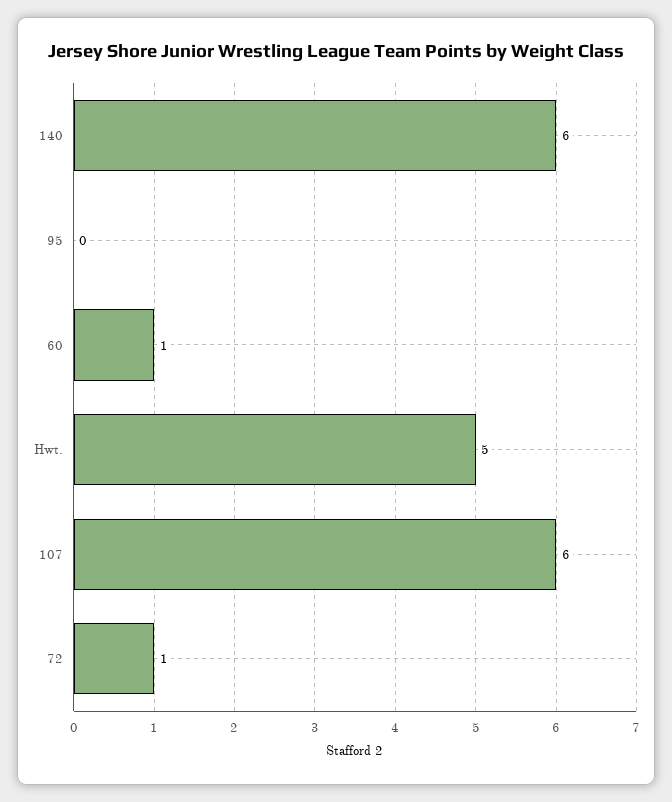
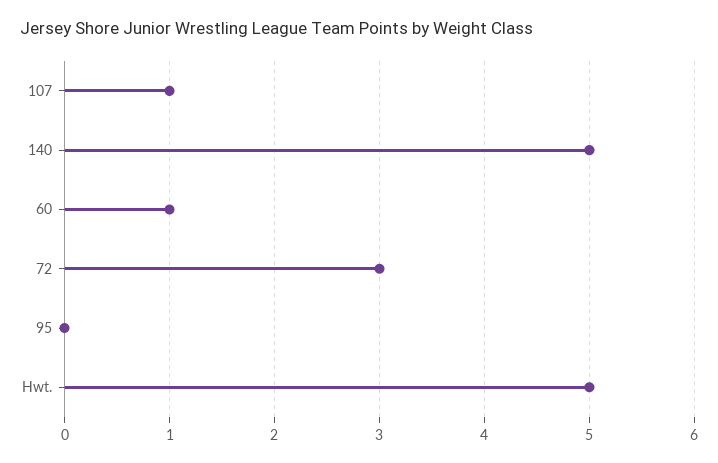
  {
-   "140": 6,
+   "140": 5,
    "95": 0,
    "60": 1,
    "Hwt.": 5,
-   "107": 6,
+   "107": 1,
-   "72": 1
+   "72": 3
  }

